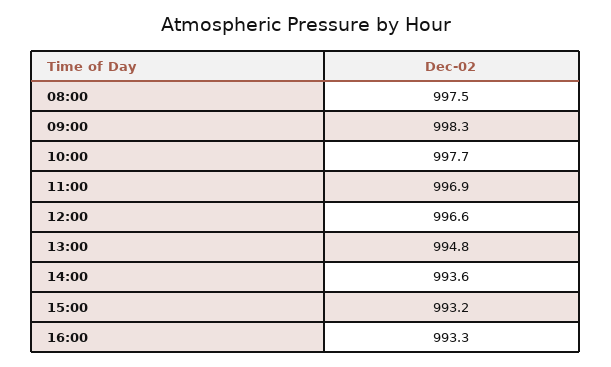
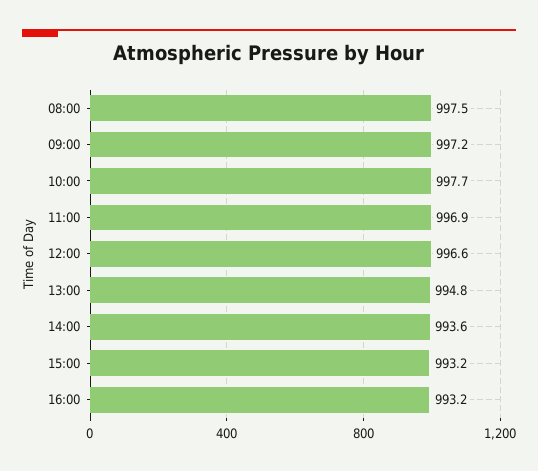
  {
    "08:00": 997.5,
-   "09:00": 998.3,
+   "09:00": 997.2,
    "10:00": 997.7,
    "11:00": 996.9,
    "12:00": 996.6,
    "13:00": 994.8,
    "14:00": 993.6,
    "15:00": 993.2,
-   "16:00": 993.3
+   "16:00": 993.2
  }

